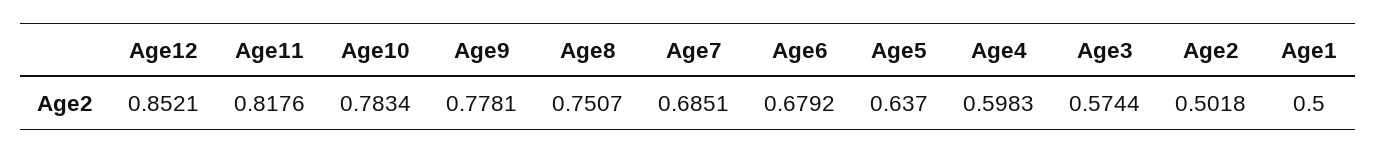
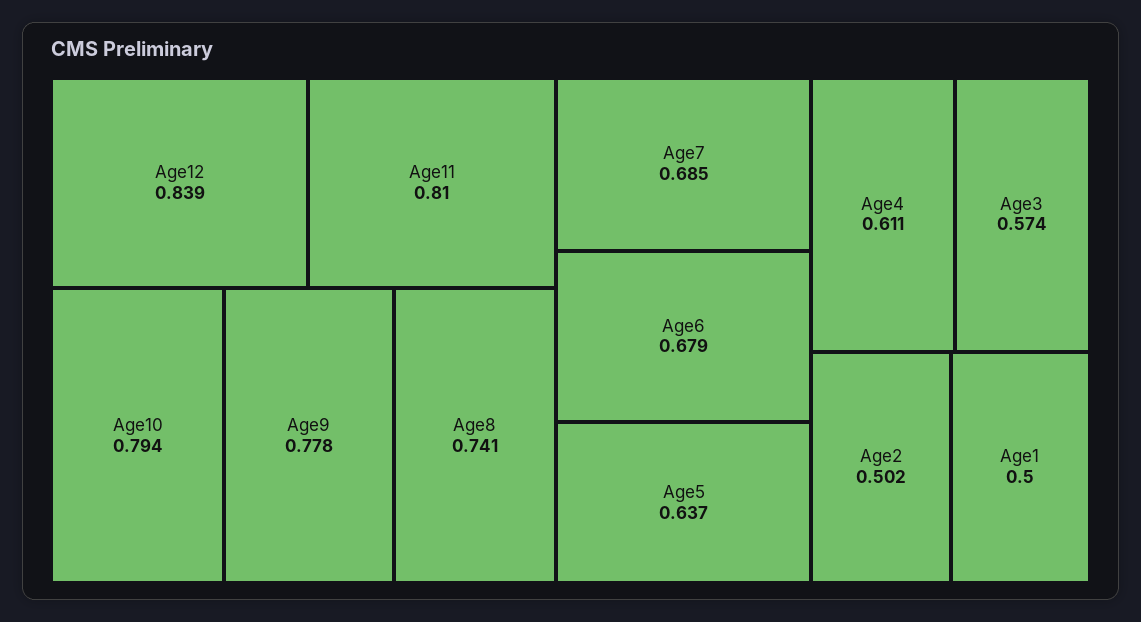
  {
-   "Age12": 0.8521,
+   "Age12": 0.839,
-   "Age11": 0.8176,
+   "Age11": 0.81,
-   "Age10": 0.7834,
+   "Age10": 0.794,
    "Age9": 0.7781,
-   "Age8": 0.7507,
+   "Age8": 0.741,
    "Age7": 0.6851,
    "Age6": 0.6792,
    "Age5": 0.637,
-   "Age4": 0.5983,
+   "Age4": 0.611,
    "Age3": 0.5744,
    "Age2": 0.5018,
    "Age1": 0.5
  }

